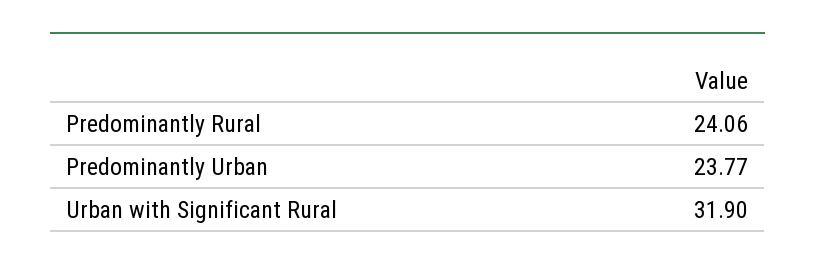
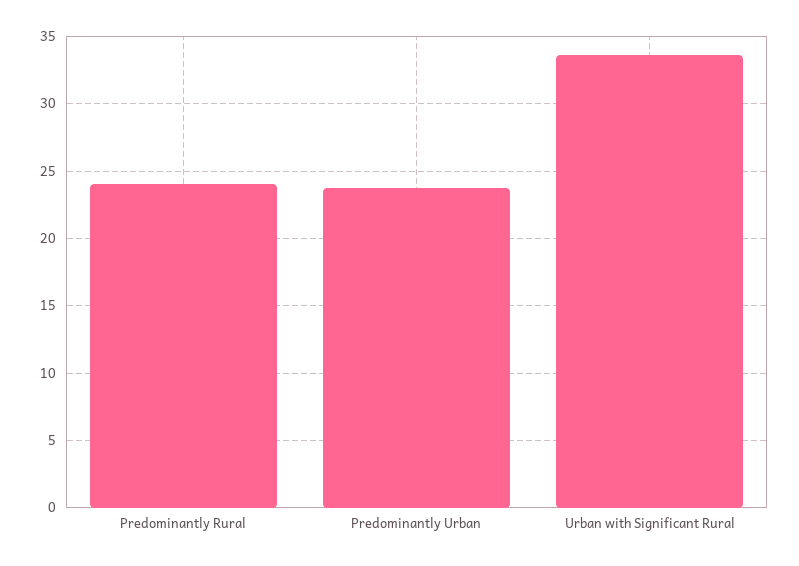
  {
    "Predominantly Rural": 24.06,
    "Predominantly Urban": 23.77,
-   "Urban with Significant Rural": 31.9
+   "Urban with Significant Rural": 33.5
  }

